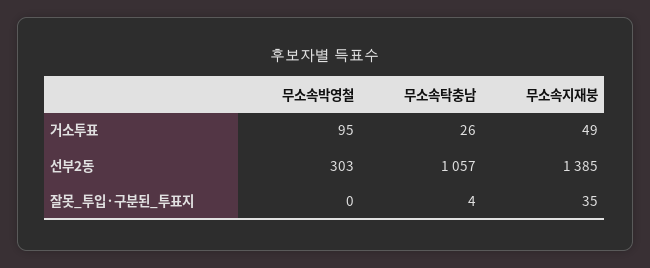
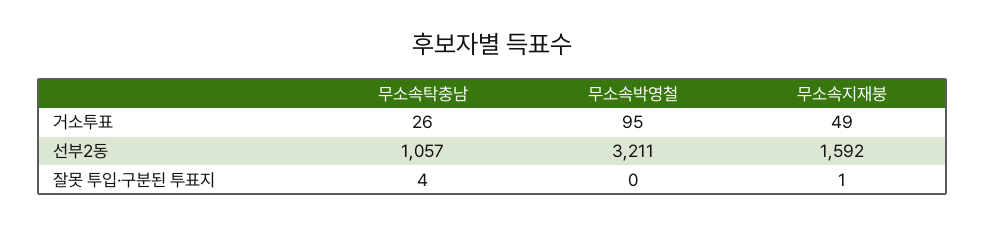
  {
    "무소속박영철": {
      "거소투표": 95,
-     "선부2동": 303,
+     "선부2동": 3211,
      "잘못_투입·구분된_투표지": 0
    },
    "무소속탁충남": {
      "거소투표": 26,
      "선부2동": 1057,
      "잘못_투입·구분된_투표지": 4
    },
    "무소속지재붕": {
      "거소투표": 49,
-     "선부2동": 1385,
+     "선부2동": 1592,
-     "잘못_투입·구분된_투표지": 35
+     "잘못_투입·구분된_투표지": 1
    }
  }

